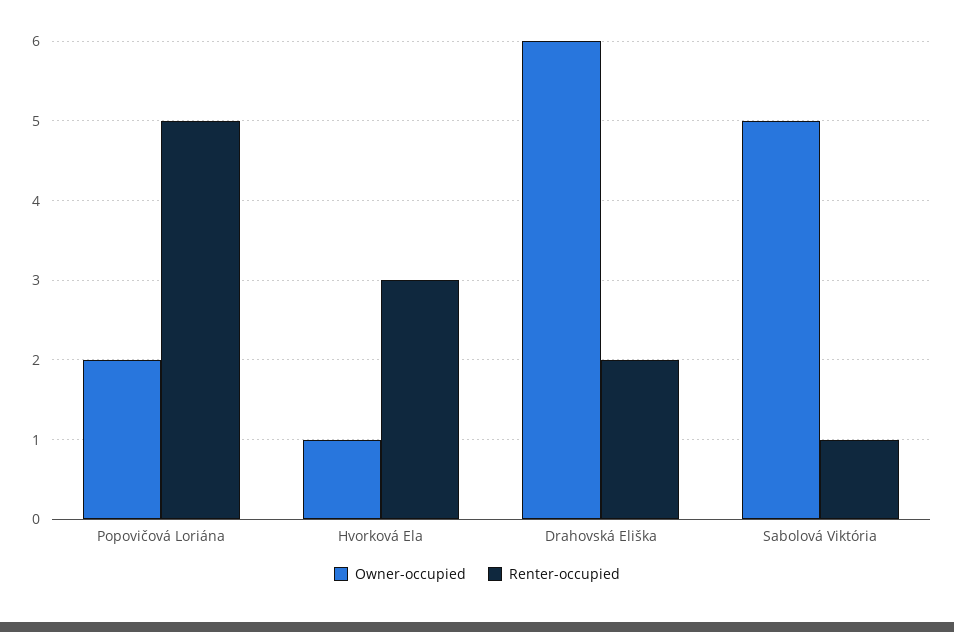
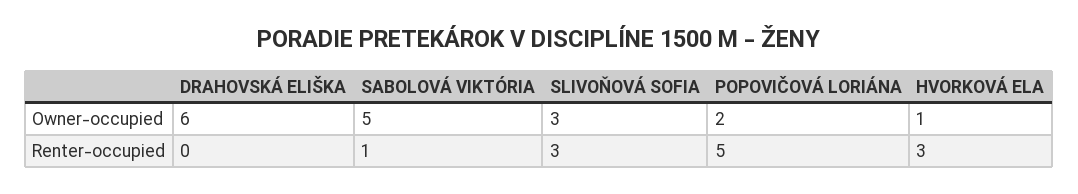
  {
    "Owner-occupied": {
      "Popovičová Loriána": 2,
      "Hvorková Ela": 1,
      "Drahovská Eliška": 6,
-     "Sabolová Viktória": 5
+     "Sabolová Viktória": 5,
+     "SLIVOŇOVÁ SOFIA": 3
    },
    "Renter-occupied": {
      "Popovičová Loriána": 5,
      "Hvorková Ela": 3,
-     "Drahovská Eliška": 2,
+     "Drahovská Eliška": 0,
-     "Sabolová Viktória": 1
+     "Sabolová Viktória": 1,
+     "SLIVOŇOVÁ SOFIA": 3
    }
  }

